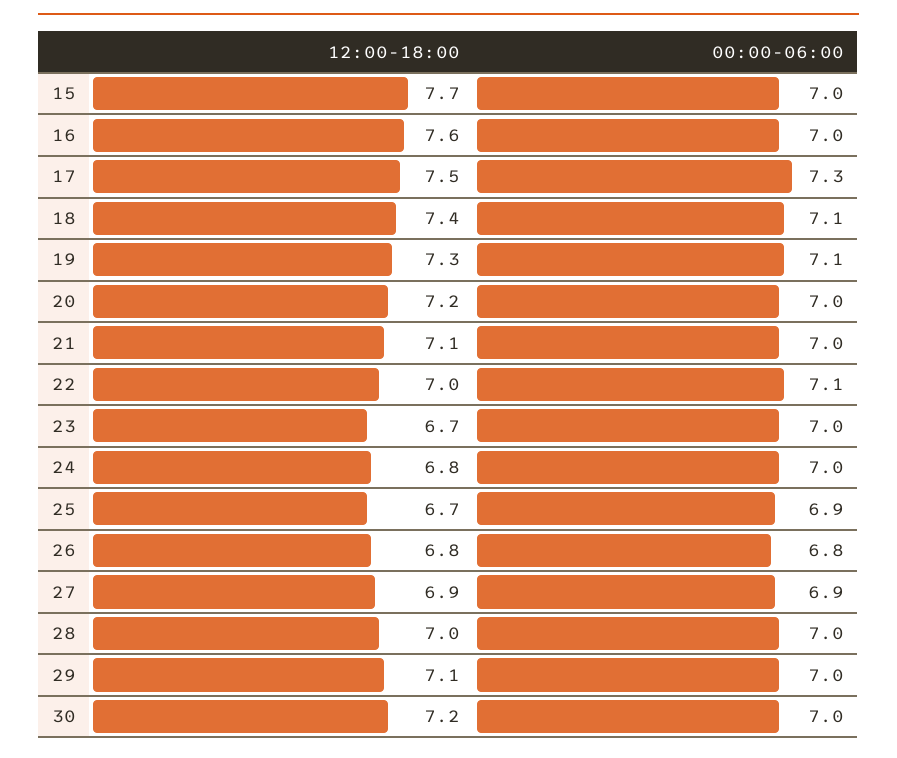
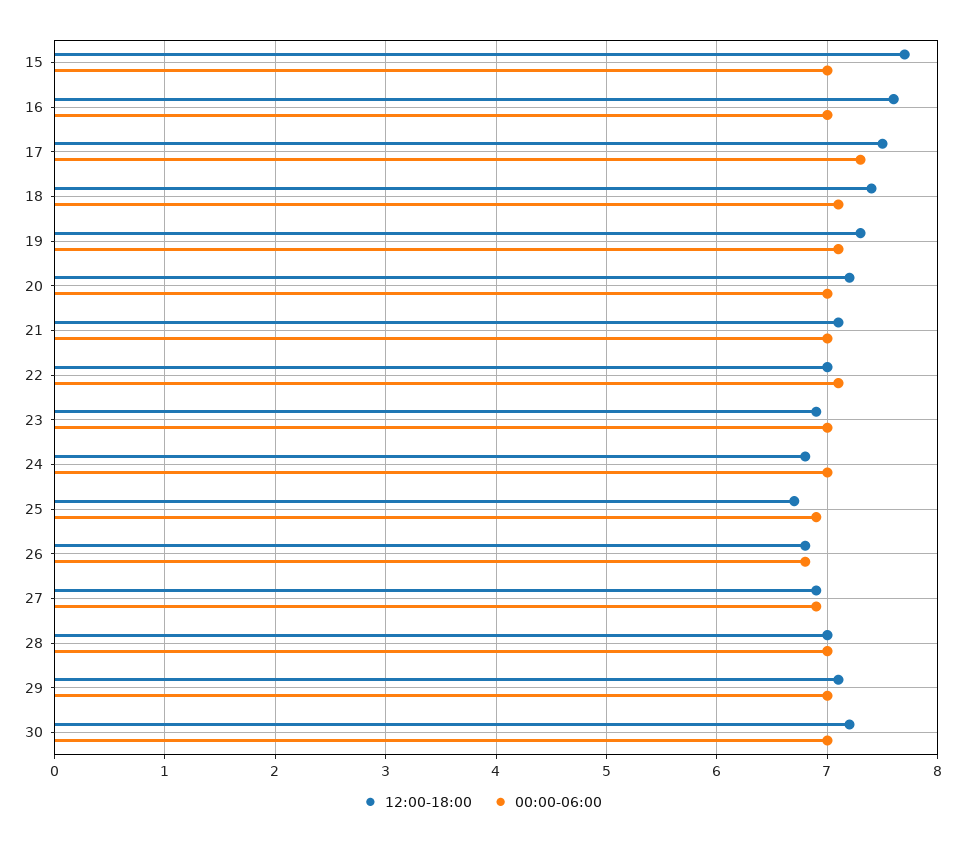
  {
    "12:00-18:00": {
      "15": 7.7,
      "16": 7.6,
      "17": 7.5,
      "18": 7.4,
      "19": 7.3,
      "20": 7.2,
      "21": 7.1,
      "22": 7,
-     "23": 6.7,
+     "23": 6.9,
      "24": 6.8,
      "25": 6.7,
      "26": 6.8,
      "27": 6.9,
      "28": 7,
      "29": 7.1,
      "30": 7.2
    },
    "00:00-06:00": {
      "15": 7,
      "16": 7,
      "17": 7.3,
      "18": 7.1,
      "19": 7.1,
      "20": 7,
      "21": 7,
      "22": 7.1,
      "23": 7,
      "24": 7,
      "25": 6.9,
      "26": 6.8,
      "27": 6.9,
      "28": 7,
      "29": 7,
      "30": 7
    }
  }

